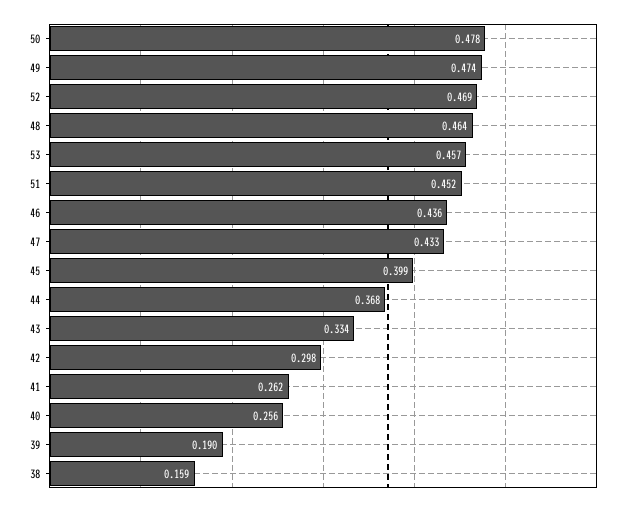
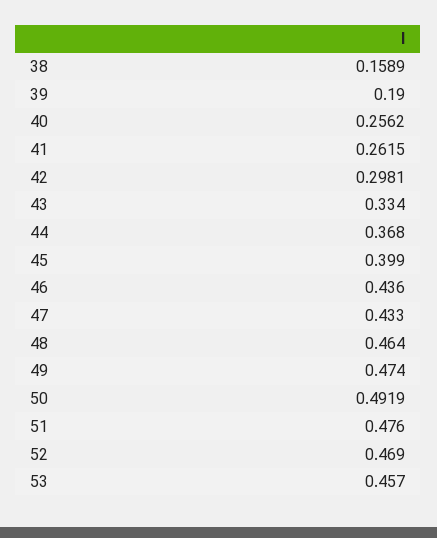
  {
-   "50": 0.478,
+   "50": 0.4919,
    "49": 0.474,
    "52": 0.469,
    "48": 0.464,
    "53": 0.457,
-   "51": 0.452,
+   "51": 0.476,
    "46": 0.436,
    "47": 0.433,
    "45": 0.399,
    "44": 0.368,
    "43": 0.334,
    "42": 0.2981,
    "41": 0.2615,
    "40": 0.2562,
    "39": 0.19,
    "38": 0.1589
  }

